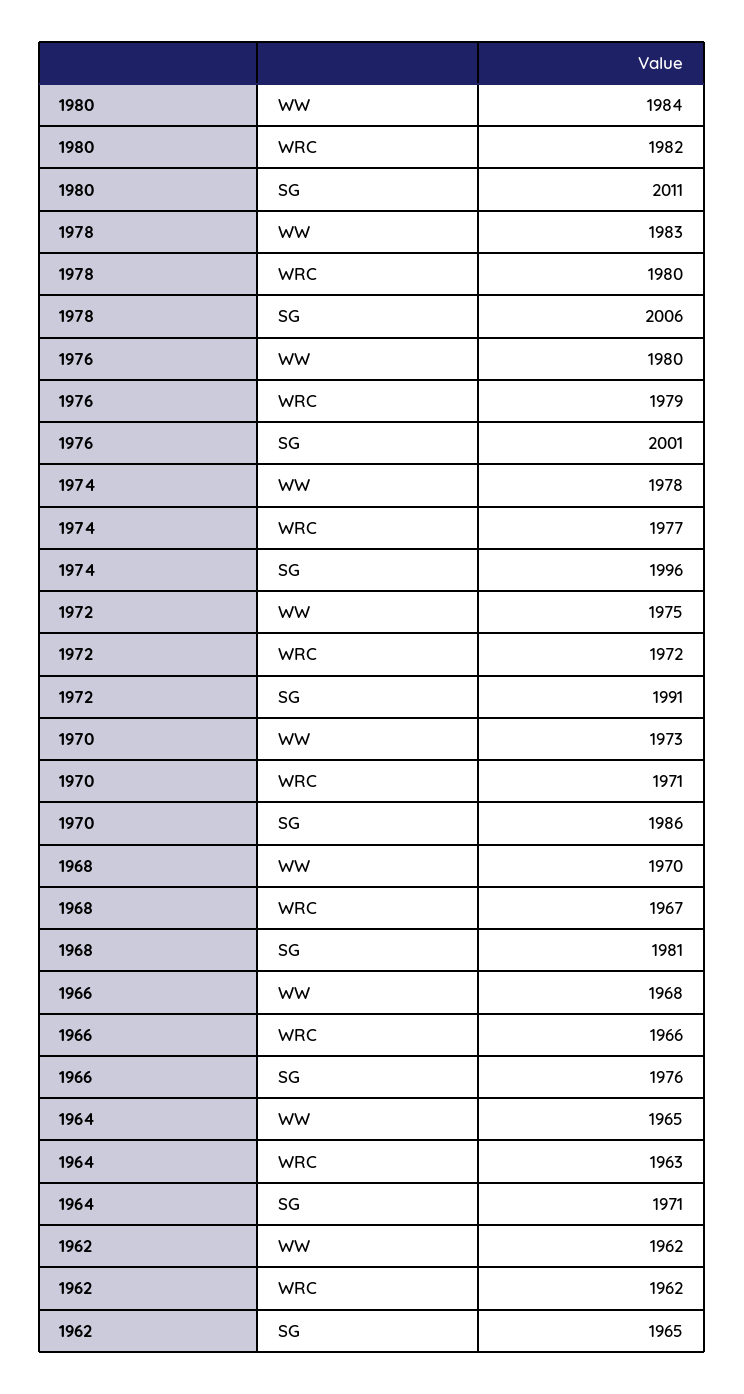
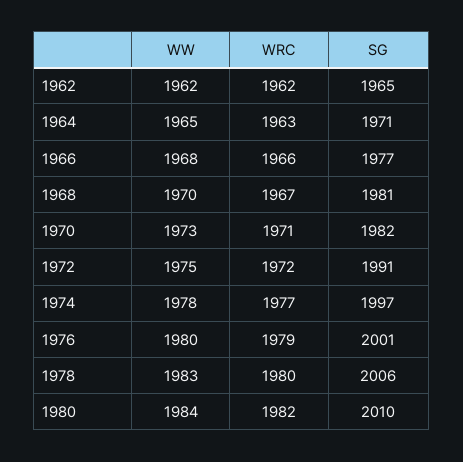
  {
    "1980": {
      "WW": 1984,
      "WRC": 1982,
-     "SG": 2011
+     "SG": 2010
    },
    "1978": {
      "WW": 1983,
      "WRC": 1980,
      "SG": 2006
    },
    "1976": {
      "WW": 1980,
      "WRC": 1979,
      "SG": 2001
    },
    "1974": {
      "WW": 1978,
      "WRC": 1977,
-     "SG": 1996
+     "SG": 1997
    },
    "1972": {
      "WW": 1975,
      "WRC": 1972,
      "SG": 1991
    },
    "1970": {
      "WW": 1973,
      "WRC": 1971,
-     "SG": 1986
+     "SG": 1982
    },
    "1968": {
      "WW": 1970,
      "WRC": 1967,
      "SG": 1981
    },
    "1966": {
      "WW": 1968,
      "WRC": 1966,
-     "SG": 1976
+     "SG": 1977
    },
    "1964": {
      "WW": 1965,
      "WRC": 1963,
      "SG": 1971
    },
    "1962": {
      "WW": 1962,
      "WRC": 1962,
      "SG": 1965
    }
  }

